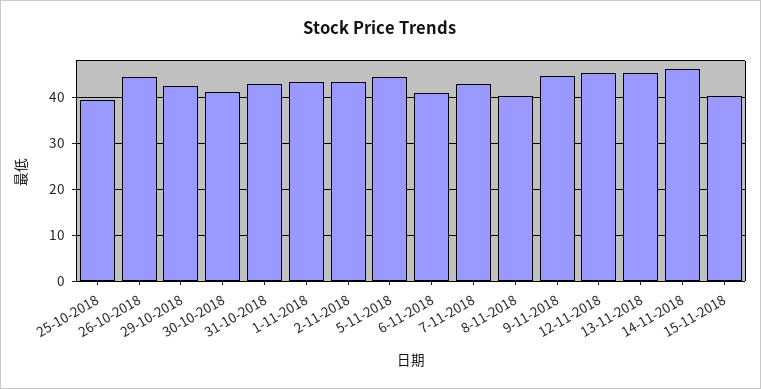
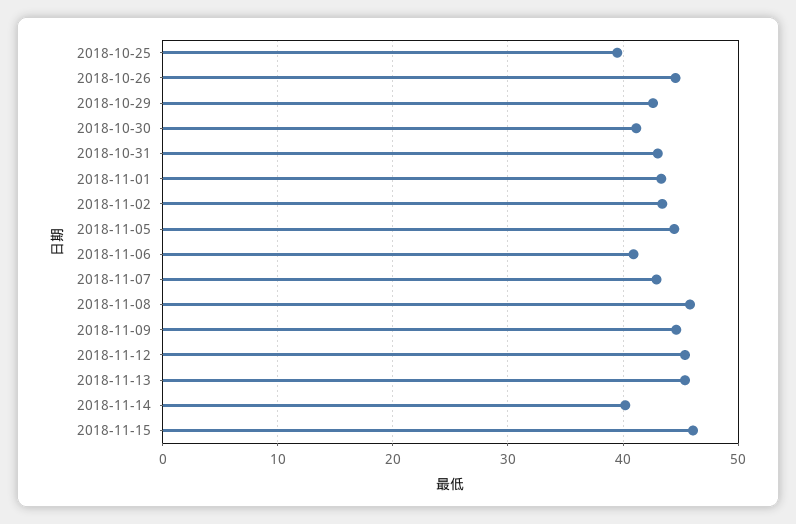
  {
    "25-10-2018": 40,
    "26-10-2018": 45,
    "29-10-2018": 43,
    "30-10-2018": 41,
    "31-10-2018": 43,
    "1-11-2018": 43,
    "2-11-2018": 43,
    "5-11-2018": 44,
    "6-11-2018": 41,
    "7-11-2018": 43,
-   "8-11-2018": 40,
+   "8-11-2018": 46,
    "9-11-2018": 45,
    "12-11-2018": 45,
    "13-11-2018": 45,
-   "14-11-2018": 46,
+   "14-11-2018": 40,
-   "15-11-2018": 40
+   "15-11-2018": 46
  }

